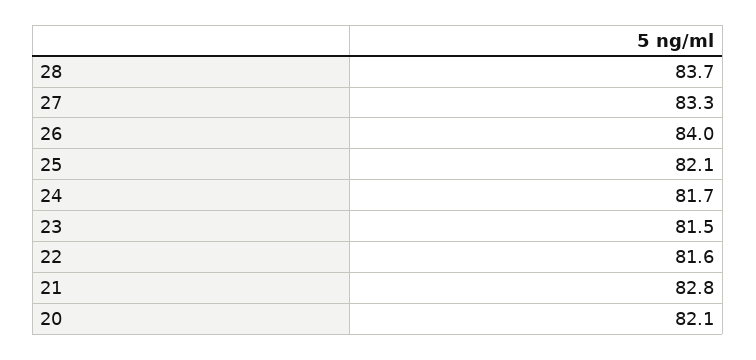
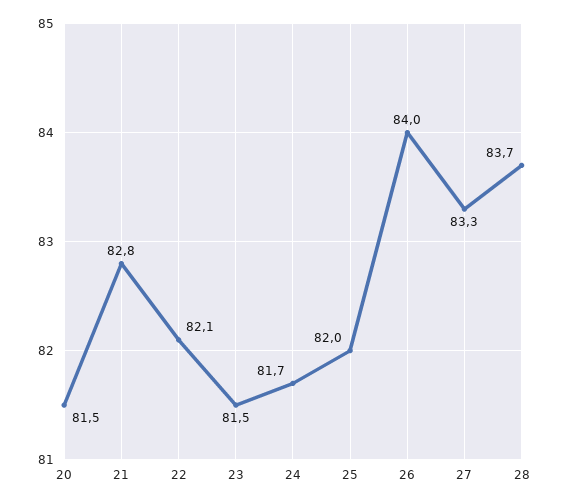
  {
    "28": 83.7,
    "27": 83.3,
    "26": 84,
-   "25": 82.1,
+   "25": 82,
    "24": 81.7,
    "23": 81.5,
-   "22": 81.6,
+   "22": 82.1,
    "21": 82.8,
-   "20": 82.1
+   "20": 81.5
  }

